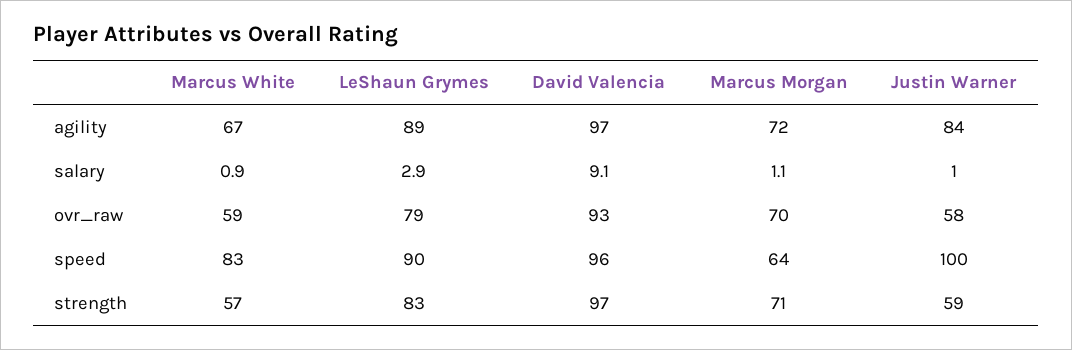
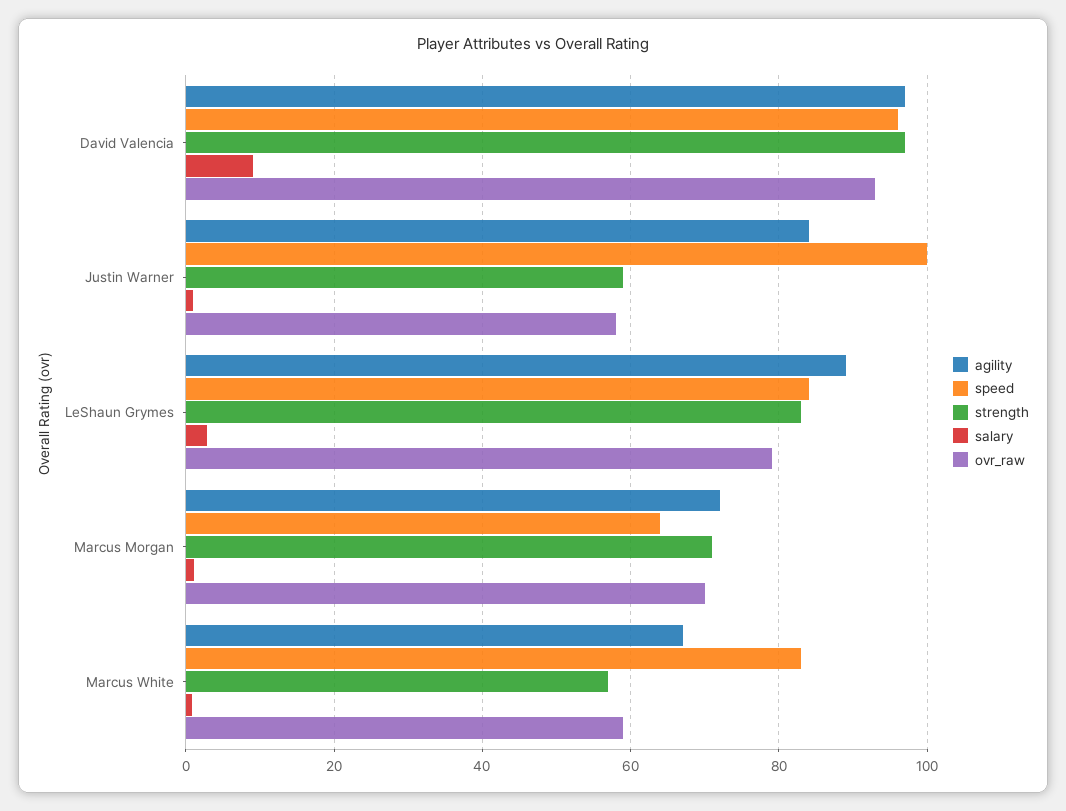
  {
    "agility": {
      "Marcus White": 67,
      "LeShaun Grymes": 89,
      "David Valencia": 97,
      "Marcus Morgan": 72,
      "Justin Warner": 84
    },
    "salary": {
      "Marcus White": 0.9,
      "LeShaun Grymes": 2.9,
      "David Valencia": 9.1,
      "Marcus Morgan": 1.1,
      "Justin Warner": 1
    },
    "ovr_raw": {
      "Marcus White": 59,
      "LeShaun Grymes": 79,
      "David Valencia": 93,
      "Marcus Morgan": 70,
      "Justin Warner": 58
    },
    "speed": {
      "Marcus White": 83,
-     "LeShaun Grymes": 90,
+     "LeShaun Grymes": 84,
      "David Valencia": 96,
      "Marcus Morgan": 64,
      "Justin Warner": 100
    },
    "strength": {
      "Marcus White": 57,
      "LeShaun Grymes": 83,
      "David Valencia": 97,
      "Marcus Morgan": 71,
      "Justin Warner": 59
    }
  }

